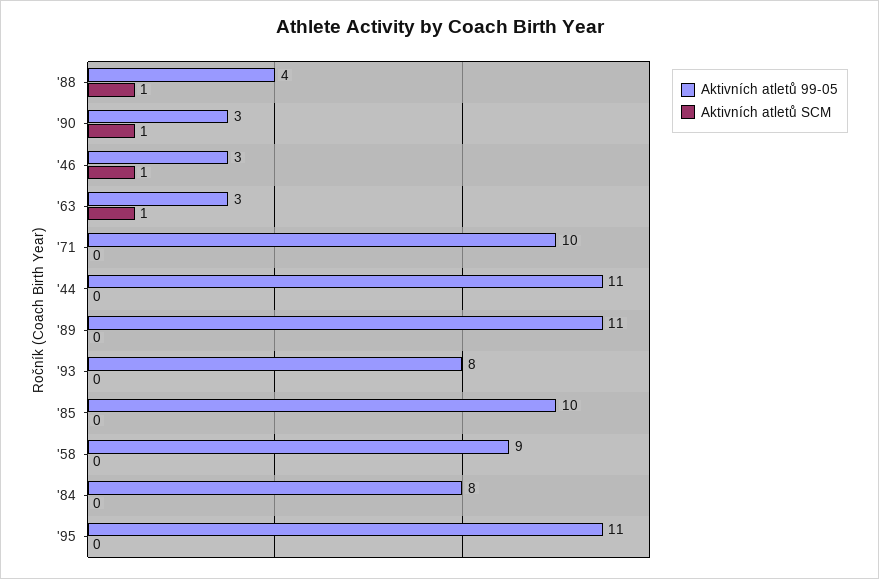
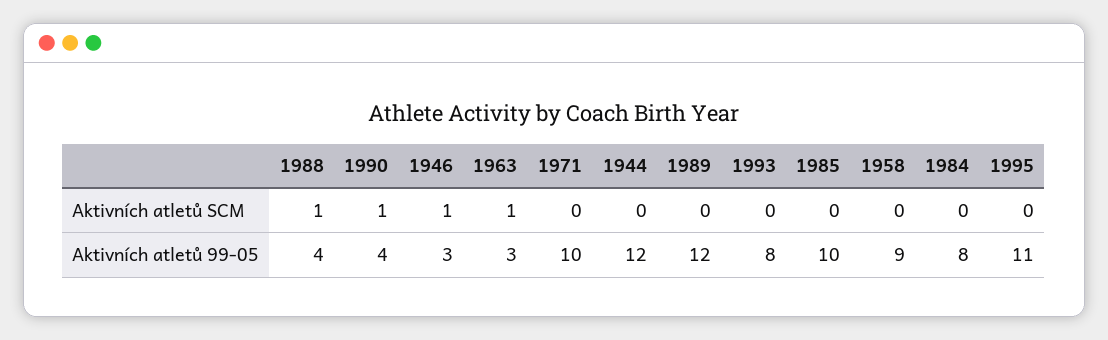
  {
    "Aktivních atletů 99-05": {
      "'88": 4,
-     "'90": 3,
+     "'90": 4,
      "'46": 3,
      "'63": 3,
      "'71": 10,
-     "'44": 11,
+     "'44": 12,
-     "'89": 11,
+     "'89": 12,
      "'93": 8,
      "'85": 10,
      "'58": 9,
      "'84": 8,
      "'95": 11
    },
    "Aktivních atletů SCM": {
      "'88": 1,
      "'90": 1,
      "'46": 1,
      "'63": 1,
      "'71": 0,
      "'44": 0,
      "'89": 0,
      "'93": 0,
      "'85": 0,
      "'58": 0,
      "'84": 0,
      "'95": 0
    }
  }

